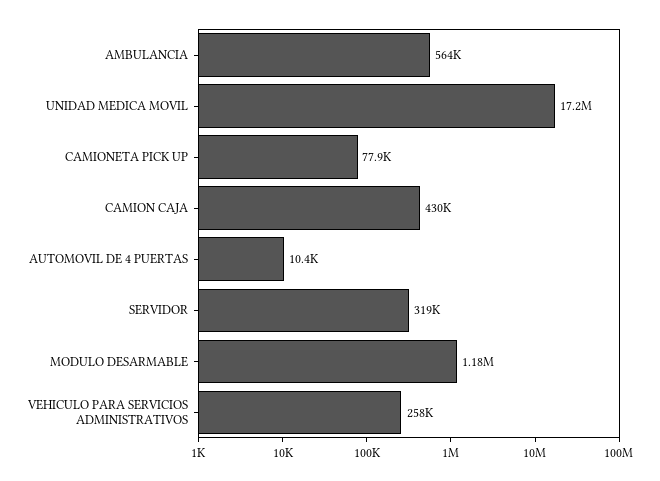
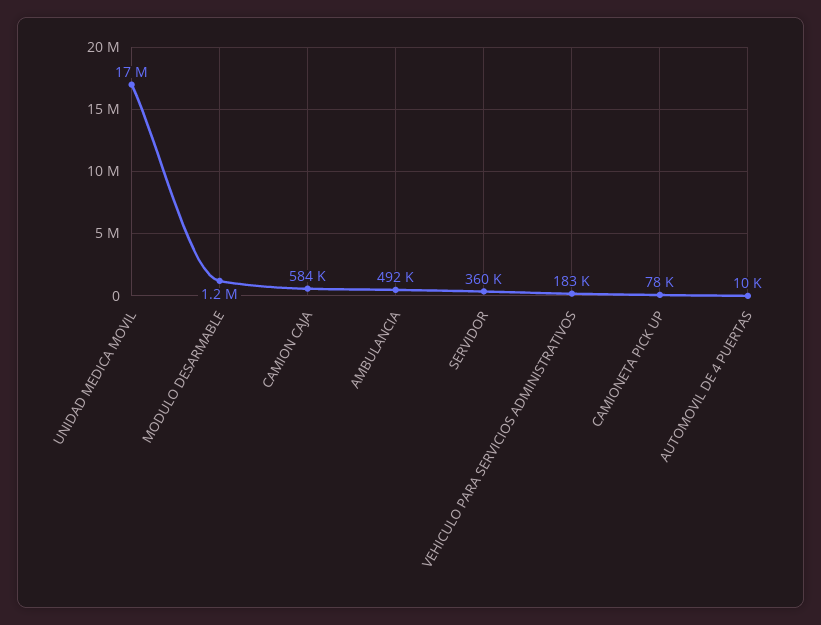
  {
-   "AMBULANCIA": 564000,
+   "AMBULANCIA": 492000,
    "UNIDAD MEDICA MOVIL": 17200000,
    "CAMIONETA PICK UP": 77900,
-   "CAMION CAJA": 430000,
+   "CAMION CAJA": 584000,
    "AUTOMOVIL DE 4 PUERTAS": 10400,
-   "SERVIDOR": 319000,
+   "SERVIDOR": 360000,
    "MODULO DESARMABLE": 1180000,
-   "VEHICULO PARA SERVICIOS ADMINISTRATIVOS": 258000
+   "VEHICULO PARA SERVICIOS ADMINISTRATIVOS": 183000
  }

